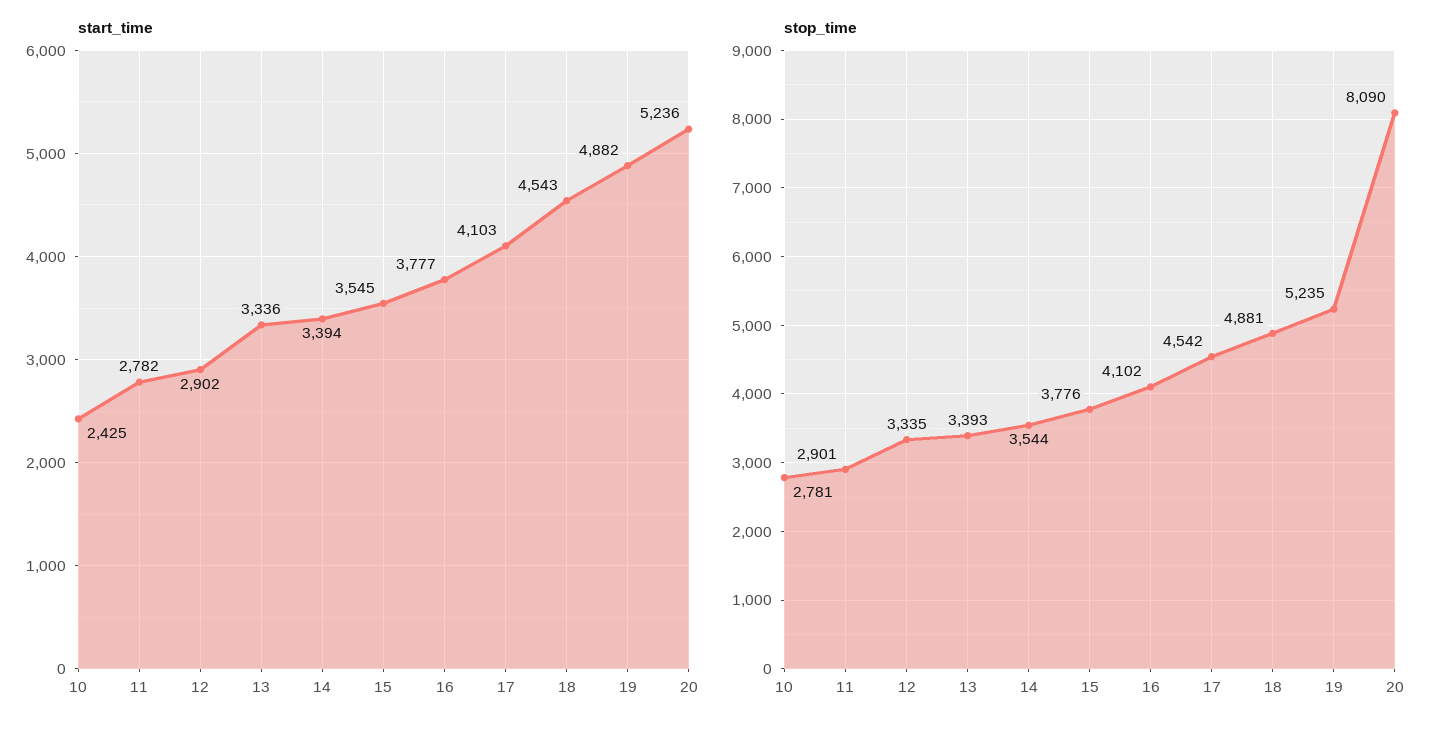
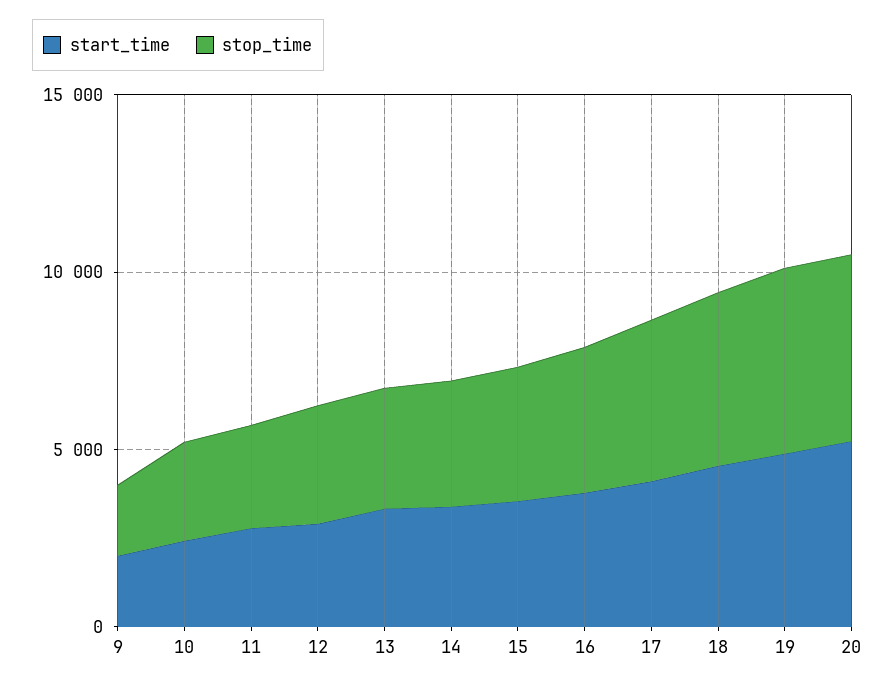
  {
    "start_time": {
      "10": 2425,
      "11": 2782,
      "12": 2902,
      "13": 3336,
      "14": 3394,
      "15": 3545,
      "16": 3777,
      "17": 4103,
      "18": 4543,
      "19": 4882,
-     "20": 5236
+     "20": 5236,
+     "9": 2000
    },
    "stop_time": {
      "10": 2781,
      "11": 2901,
      "12": 3335,
      "13": 3393,
      "14": 3544,
      "15": 3776,
      "16": 4102,
      "17": 4542,
      "18": 4881,
      "19": 5235,
-     "20": 8090
+     "20": 5000,
+     "9": 2000
    }
  }

